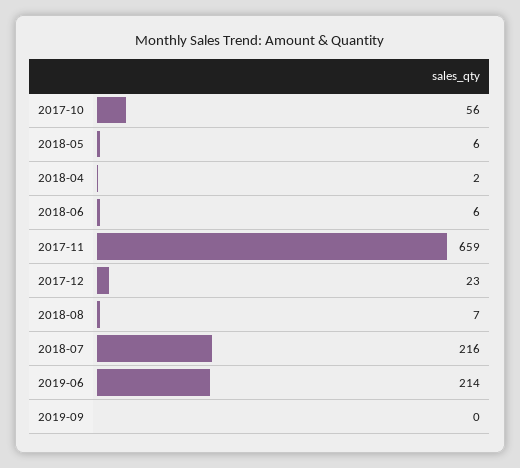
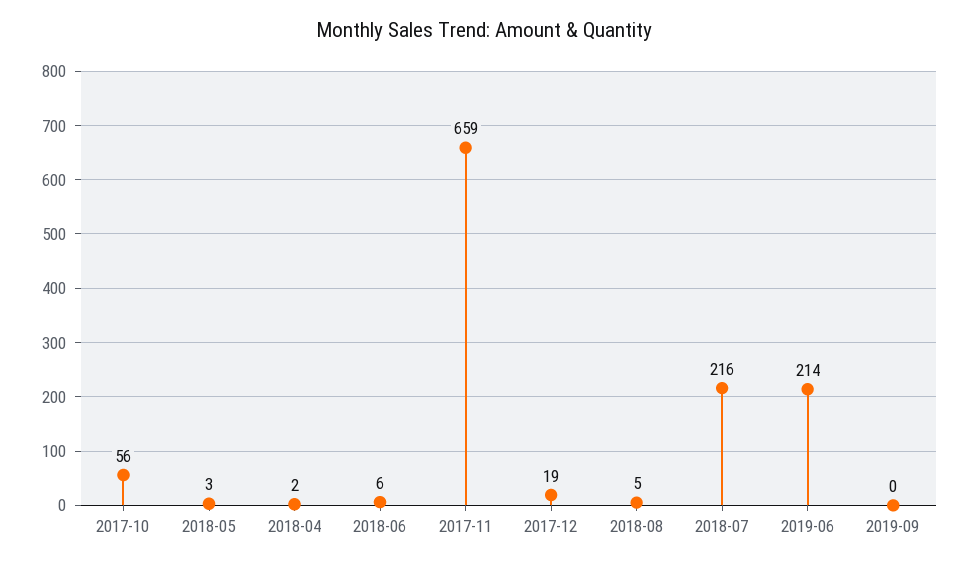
  {
    "2017-10": 56,
-   "2018-05": 6,
+   "2018-05": 3,
    "2018-04": 2,
    "2018-06": 6,
    "2017-11": 659,
-   "2017-12": 23,
+   "2017-12": 19,
-   "2018-08": 7,
+   "2018-08": 5,
    "2018-07": 216,
    "2019-06": 214,
    "2019-09": 0
  }

